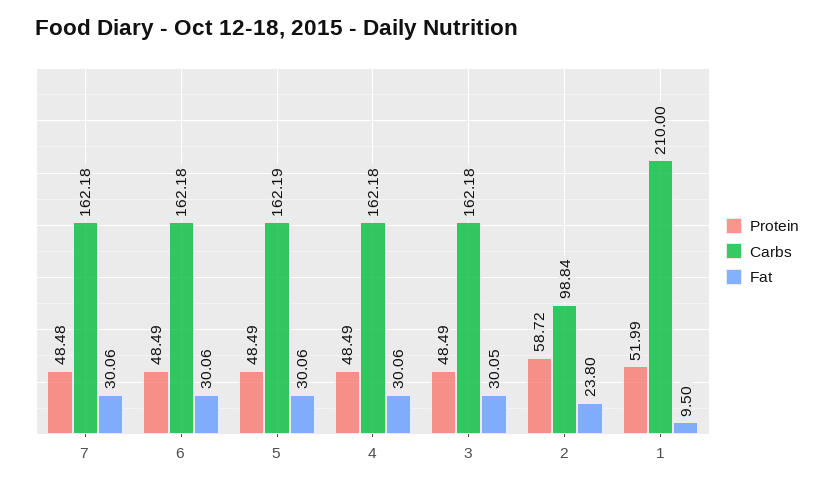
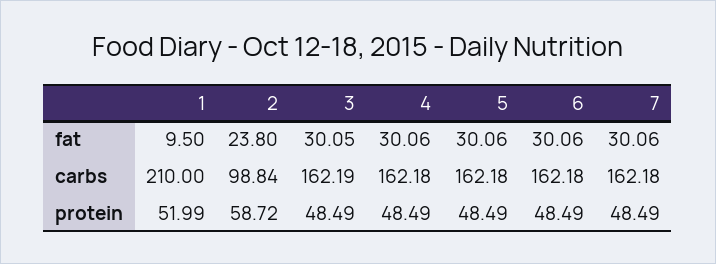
  {
    "Protein": {
-     "7": 48.48,
+     "7": 48.49,
      "6": 48.49,
      "5": 48.49,
      "4": 48.49,
      "3": 48.49,
      "2": 58.72,
      "1": 51.99
    },
    "Carbs": {
      "7": 162.18,
      "6": 162.18,
-     "5": 162.19,
+     "5": 162.18,
      "4": 162.18,
-     "3": 162.18,
+     "3": 162.19,
      "2": 98.84,
      "1": 210
    },
    "Fat": {
      "7": 30.06,
      "6": 30.06,
      "5": 30.06,
      "4": 30.06,
      "3": 30.05,
      "2": 23.8,
      "1": 9.5
    }
  }

